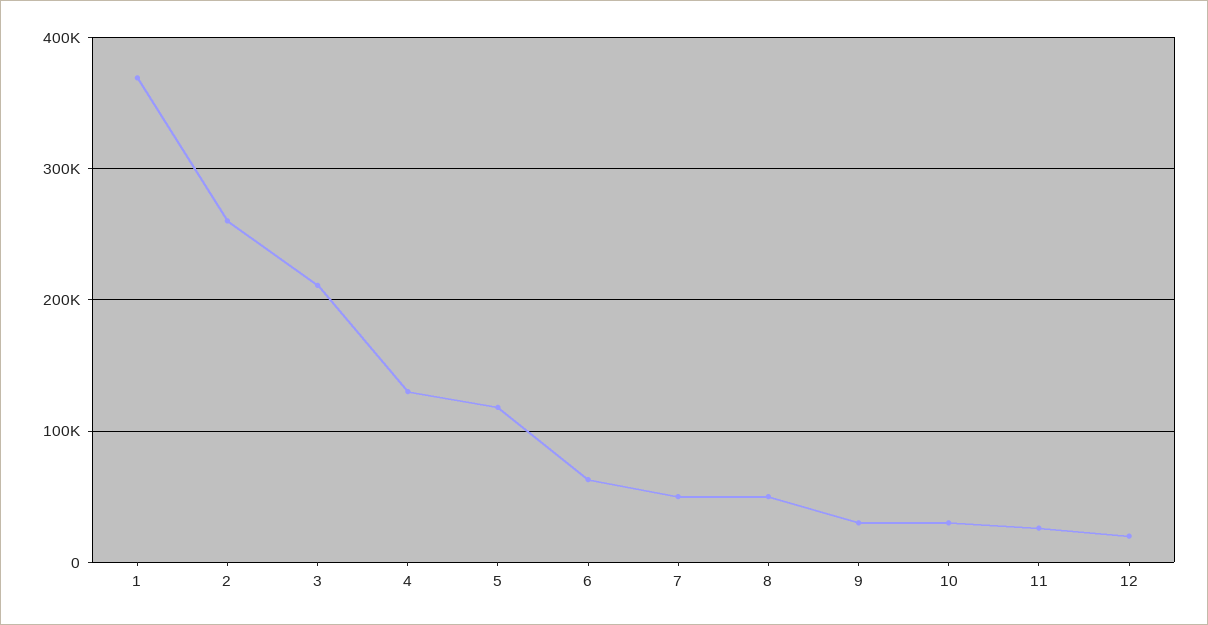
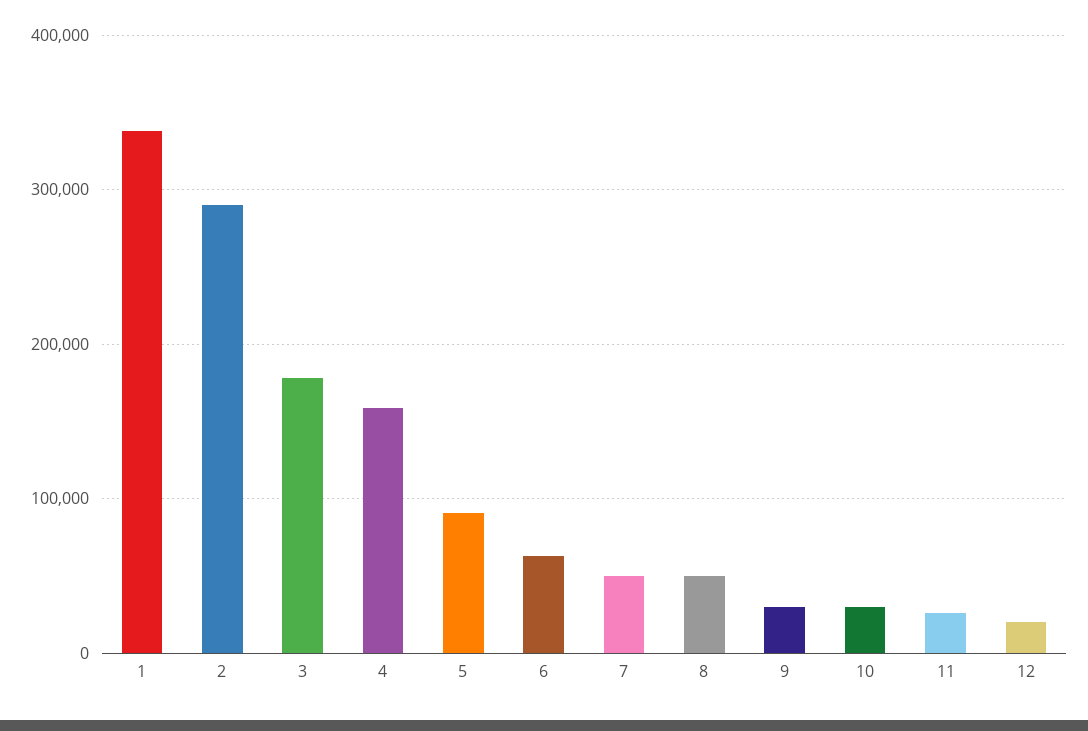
  {
-   "1": 370000,
+   "1": 340000,
-   "2": 260000,
+   "2": 290000,
-   "3": 210000,
+   "3": 180000,
-   "4": 130000,
+   "4": 160000,
-   "5": 120000,
+   "5": 90000,
    "6": 60000,
    "7": 50000,
    "8": 50000,
    "9": 30000,
    "10": 30000,
    "11": 30000,
    "12": 20000
  }

